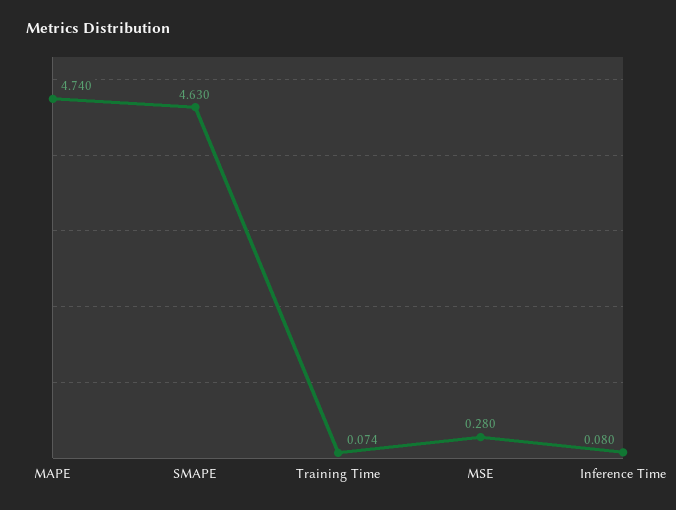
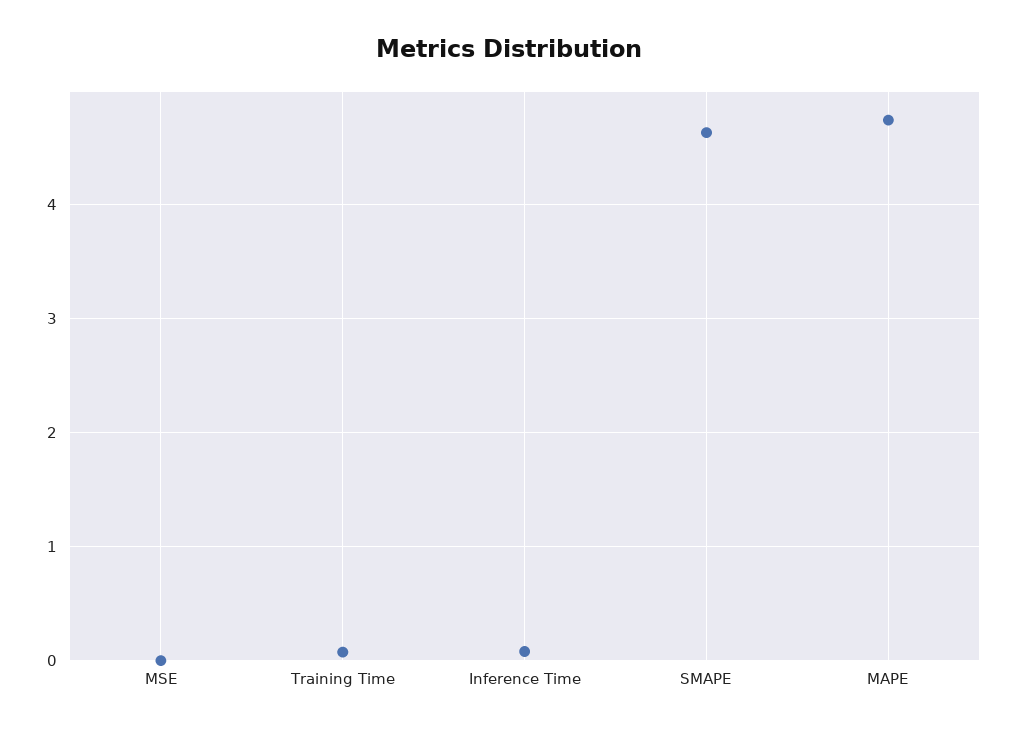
  {
    "MAPE": 4.74,
    "SMAPE": 4.63,
    "Training Time": 0.074,
-   "MSE": 0.28,
+   "MSE": 0,
    "Inference Time": 0.08
  }

